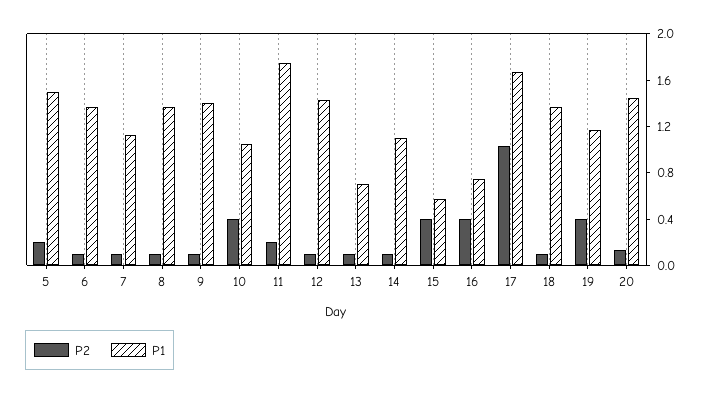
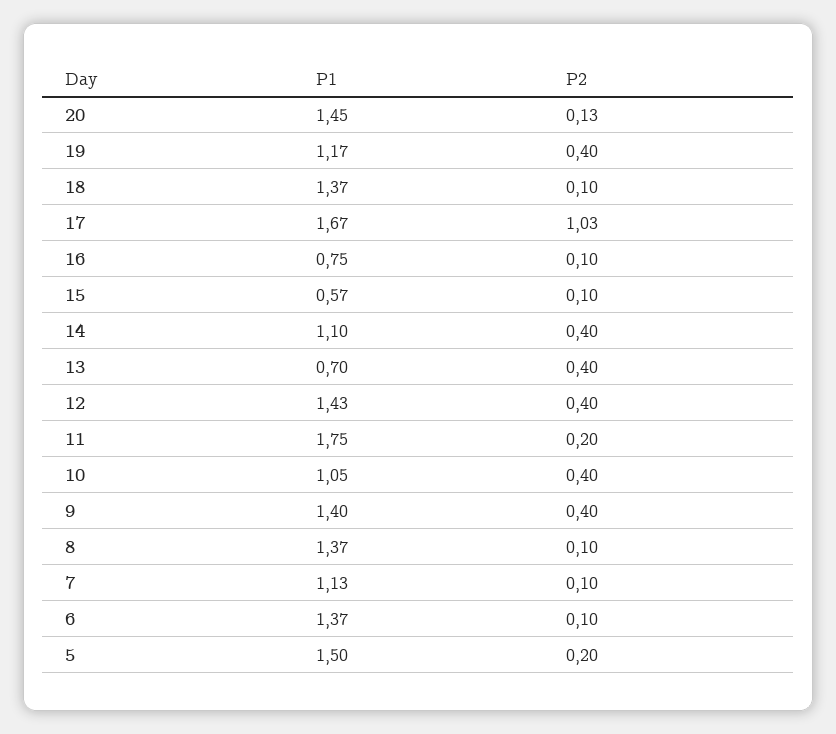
  {
    "P2": {
      "5": 0.2,
      "6": 0.1,
      "7": 0.1,
      "8": 0.1,
-     "9": 0.1,
+     "9": 0.4,
      "10": 0.4,
      "11": 0.2,
-     "12": 0.1,
+     "12": 0.4,
-     "13": 0.1,
+     "13": 0.4,
-     "14": 0.1,
+     "14": 0.4,
-     "15": 0.4,
+     "15": 0.1,
-     "16": 0.4,
+     "16": 0.1,
      "17": 1.03,
      "18": 0.1,
      "19": 0.4,
      "20": 0.13
    },
    "P1": {
      "5": 1.5,
      "6": 1.37,
      "7": 1.13,
      "8": 1.37,
      "9": 1.4,
      "10": 1.05,
      "11": 1.75,
      "12": 1.43,
      "13": 0.7,
      "14": 1.1,
      "15": 0.57,
      "16": 0.75,
      "17": 1.67,
      "18": 1.37,
      "19": 1.17,
      "20": 1.45
    }
  }

